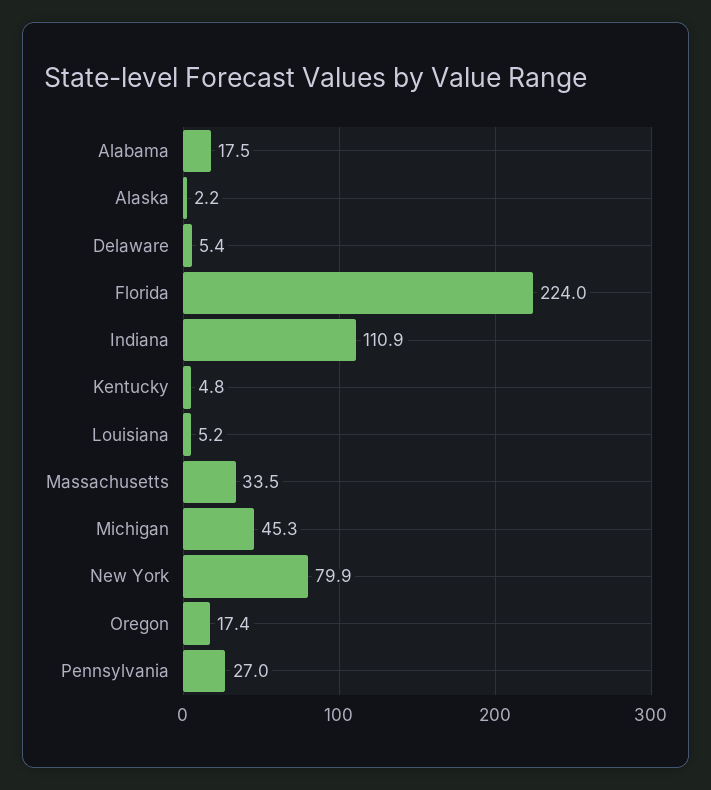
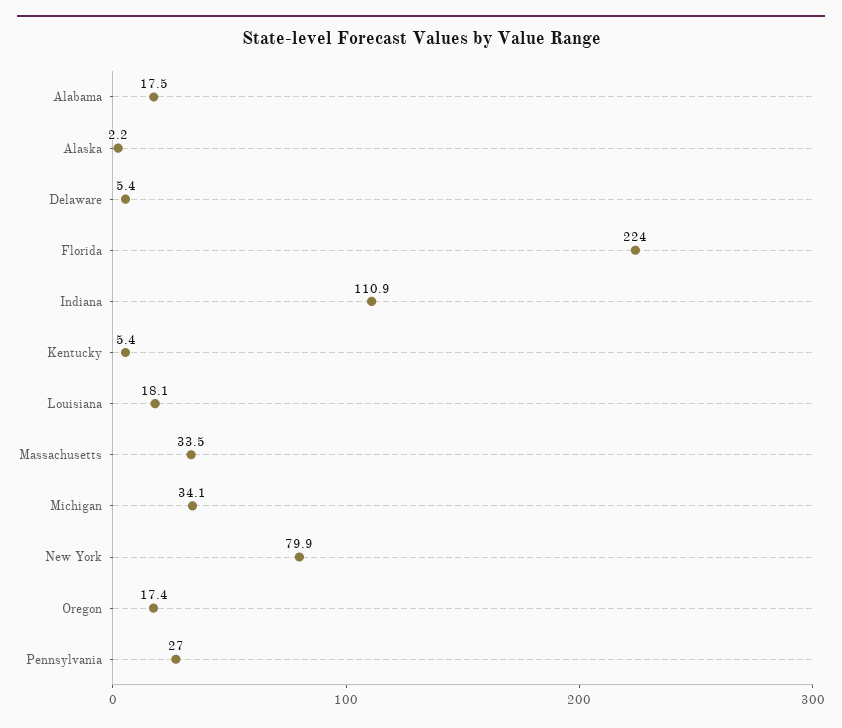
  {
    "Alabama": 17.5,
    "Alaska": 2.2,
    "Delaware": 5.4,
    "Florida": 224,
    "Indiana": 110.9,
-   "Kentucky": 4.8,
+   "Kentucky": 5.4,
-   "Louisiana": 5.2,
+   "Louisiana": 18.1,
    "Massachusetts": 33.5,
-   "Michigan": 45.3,
+   "Michigan": 34.1,
    "New York": 79.9,
    "Oregon": 17.4,
    "Pennsylvania": 27
  }

